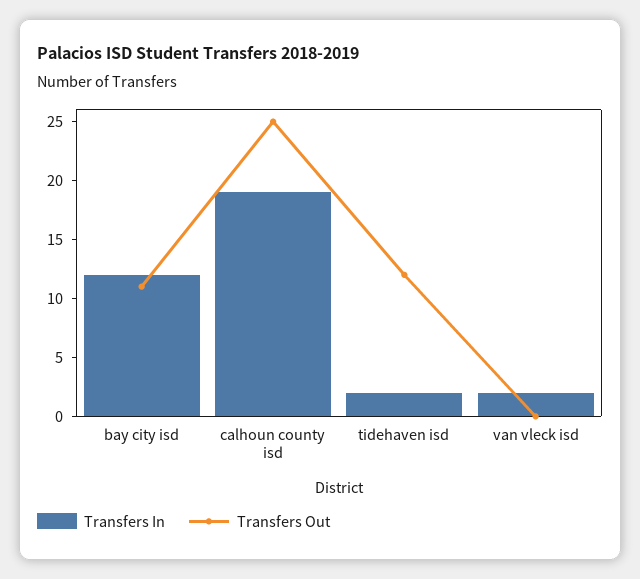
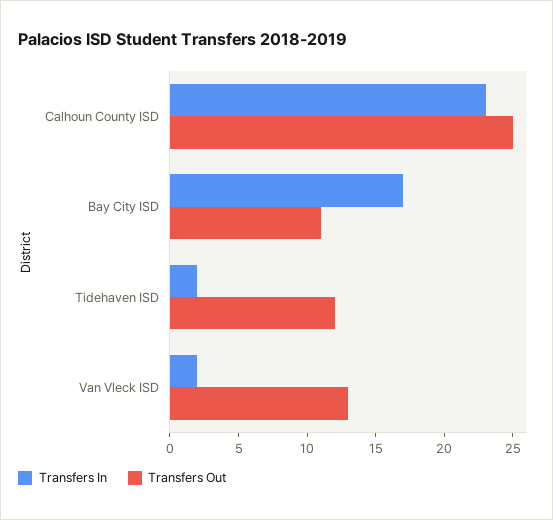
  {
    "Transfers In": {
-     "bay city isd": 12,
+     "bay city isd": 17,
-     "calhoun county isd": 19,
+     "calhoun county isd": 23,
      "tidehaven isd": 2,
      "van vleck isd": 2
    },
    "Transfers Out": {
      "bay city isd": 11,
      "calhoun county isd": 25,
      "tidehaven isd": 12,
-     "van vleck isd": 0
+     "van vleck isd": 13
    }
  }

